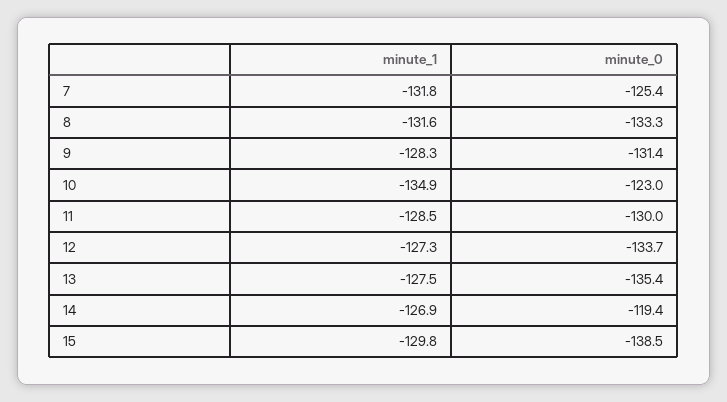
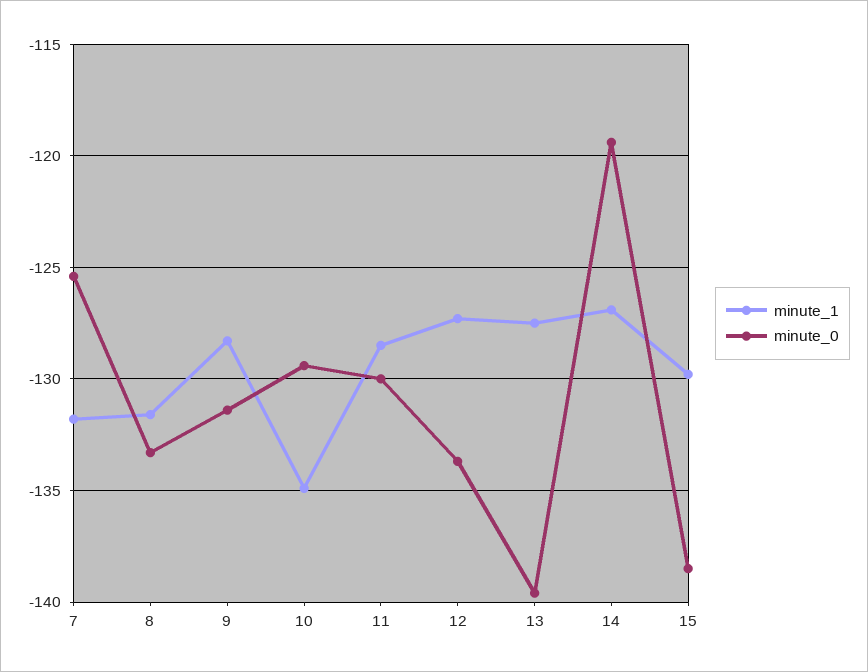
  {
    "minute_1": {
      "7": -131.8,
      "8": -131.6,
      "9": -128.3,
      "10": -134.9,
      "11": -128.5,
      "12": -127.3,
      "13": -127.5,
      "14": -126.9,
      "15": -129.8
    },
    "minute_0": {
      "7": -125.4,
      "8": -133.3,
      "9": -131.4,
-     "10": -123,
+     "10": -129.5,
      "11": -130,
      "12": -133.7,
-     "13": -135.4,
+     "13": -139.5,
      "14": -119.4,
      "15": -138.5
    }
  }

